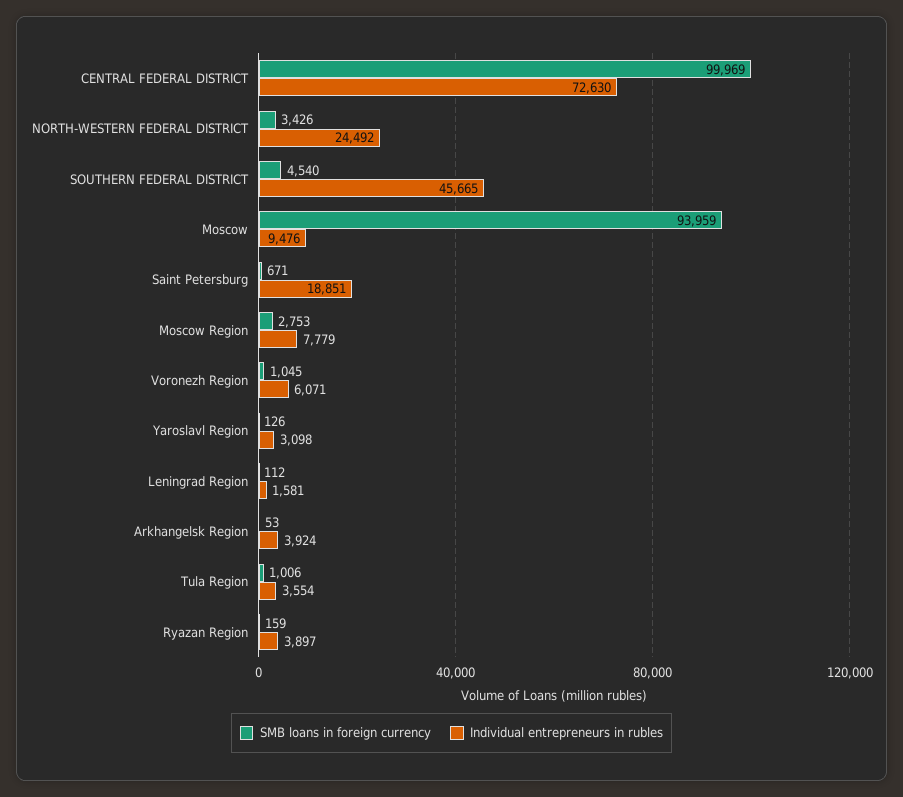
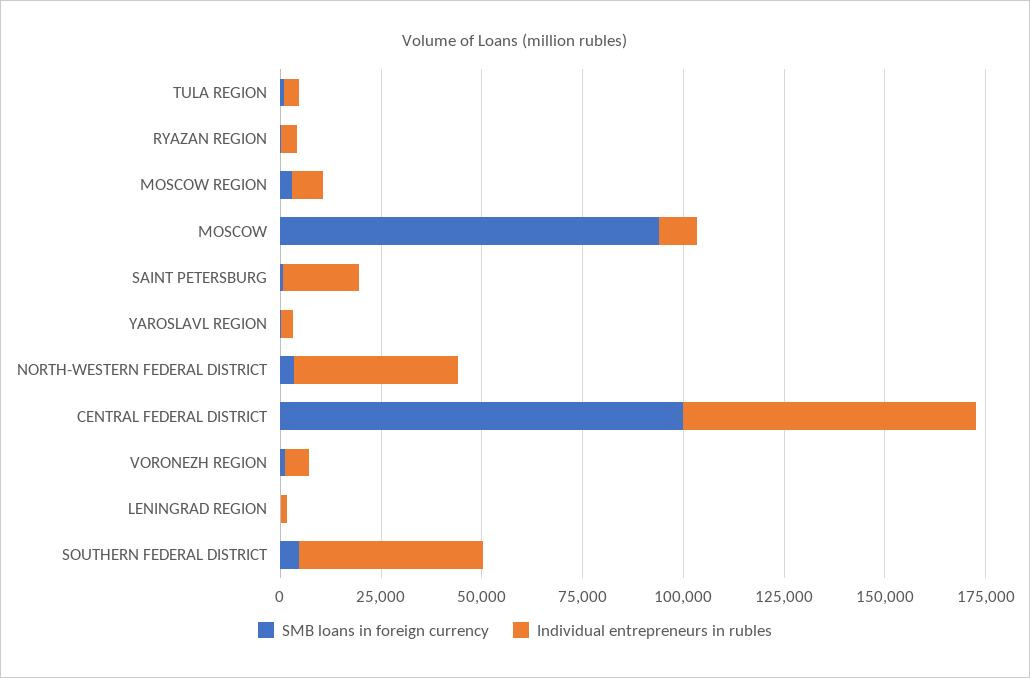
  {
    "SMB loans in foreign currency": {
      "CENTRAL FEDERAL DISTRICT": 99969,
      "NORTH-WESTERN FEDERAL DISTRICT": 3426,
      "SOUTHERN FEDERAL DISTRICT": 4540,
      "Moscow": 93959,
      "Saint Petersburg": 671,
      "Moscow Region": 2753,
      "Voronezh Region": 1045,
      "Yaroslavl Region": 126,
      "Leningrad Region": 112,
-     "Arkhangelsk Region": 53,
      "Tula Region": 1006,
      "Ryazan Region": 159
    },
    "Individual entrepreneurs in rubles": {
      "CENTRAL FEDERAL DISTRICT": 72630,
-     "NORTH-WESTERN FEDERAL DISTRICT": 24492,
+     "NORTH-WESTERN FEDERAL DISTRICT": 40000,
      "SOUTHERN FEDERAL DISTRICT": 45665,
      "Moscow": 9476,
      "Saint Petersburg": 18851,
      "Moscow Region": 7779,
      "Voronezh Region": 6071,
      "Yaroslavl Region": 3098,
      "Leningrad Region": 1581,
-     "Arkhangelsk Region": 3924,
      "Tula Region": 3554,
      "Ryazan Region": 3897
    }
  }

